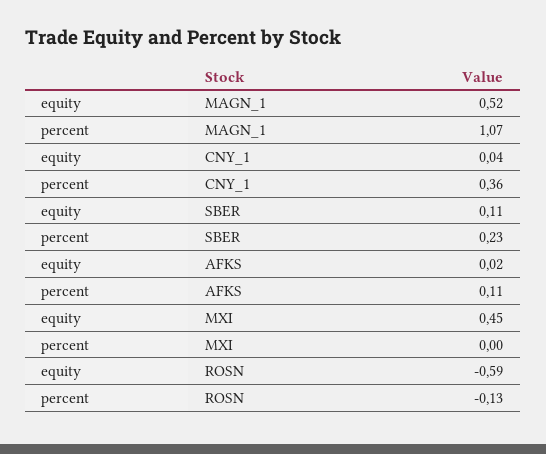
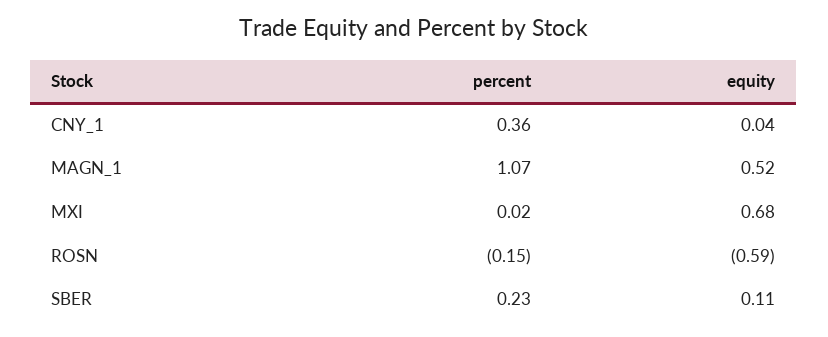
  {
    "equity": {
      "MAGN_1": 0.52,
      "CNY_1": 0.04,
      "SBER": 0.11,
-     "AFKS": 0.02,
-     "MXI": 0.45,
+     "MXI": 0.68,
      "ROSN": -0.59
    },
    "percent": {
      "MAGN_1": 1.07,
      "CNY_1": 0.36,
      "SBER": 0.23,
-     "AFKS": 0.11,
-     "MXI": 0,
+     "MXI": 0.02,
-     "ROSN": -0.13
+     "ROSN": -0.15
    }
  }

